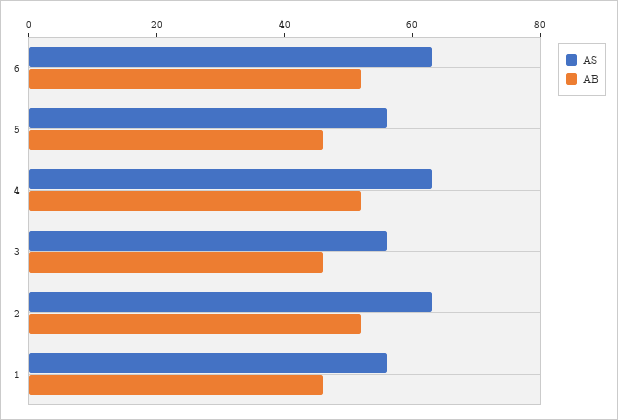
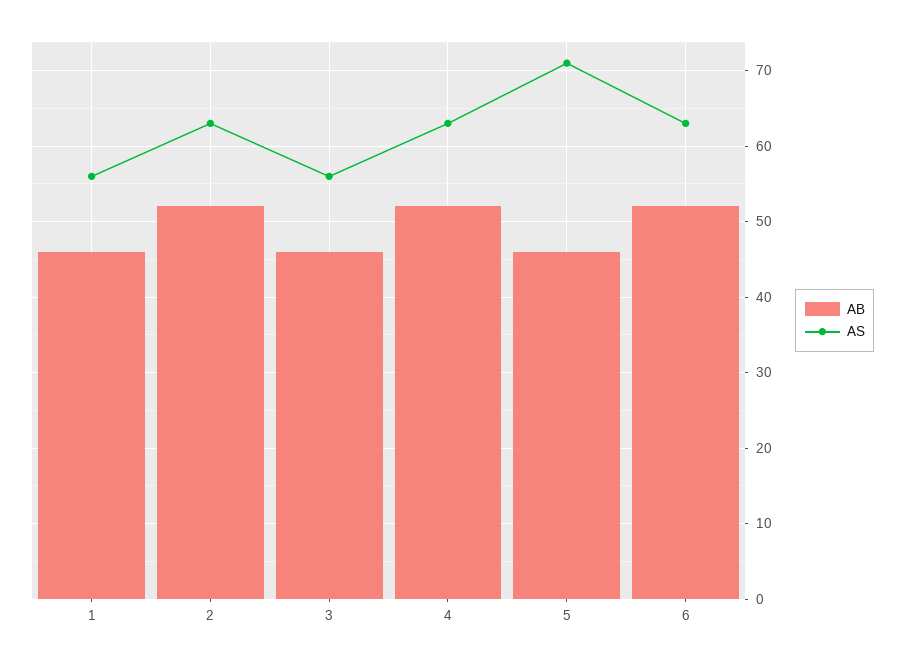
  {
    "AS": {
      "6": 63,
-     "5": 55,
+     "5": 71,
      "4": 63,
      "3": 56,
      "2": 63,
      "1": 56
    },
    "AB": {
      "6": 52,
      "5": 46,
      "4": 52,
      "3": 46,
      "2": 52,
      "1": 46
    }
  }

